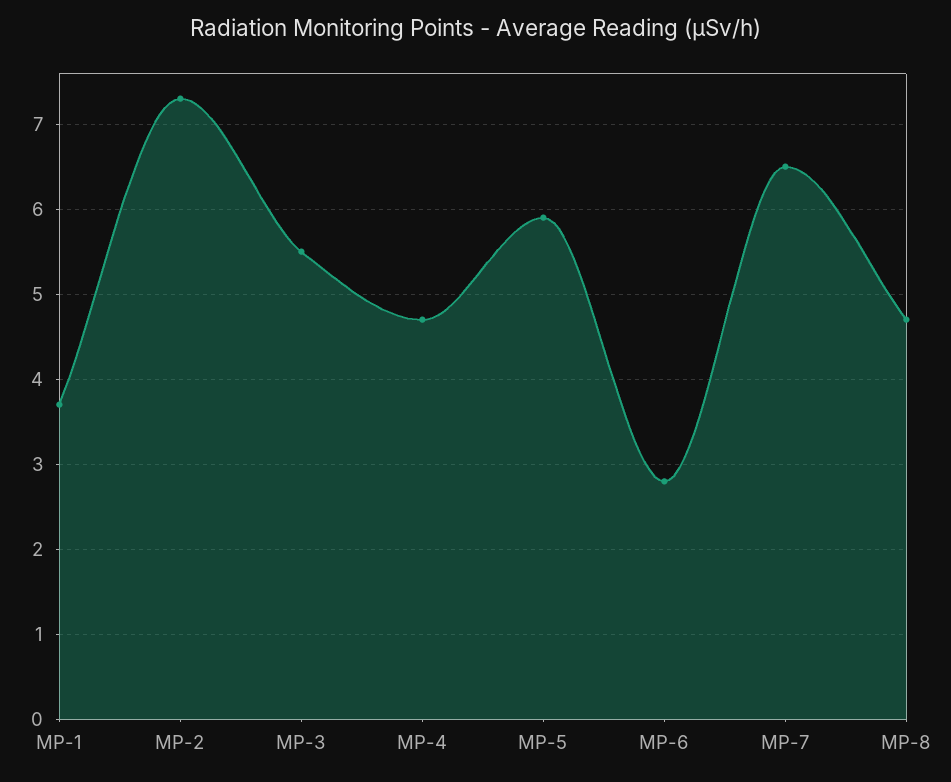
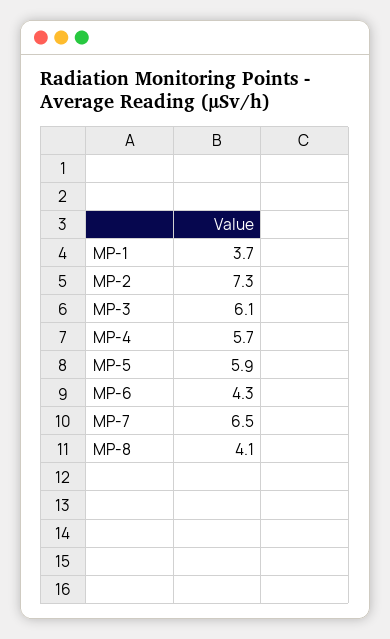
  {
    "MP-1": 3.7,
    "MP-2": 7.3,
-   "MP-3": 5.5,
+   "MP-3": 6.1,
-   "MP-4": 4.7,
+   "MP-4": 5.7,
    "MP-5": 5.9,
-   "MP-6": 2.8,
+   "MP-6": 4.3,
    "MP-7": 6.5,
-   "MP-8": 4.7
+   "MP-8": 4.1
  }

